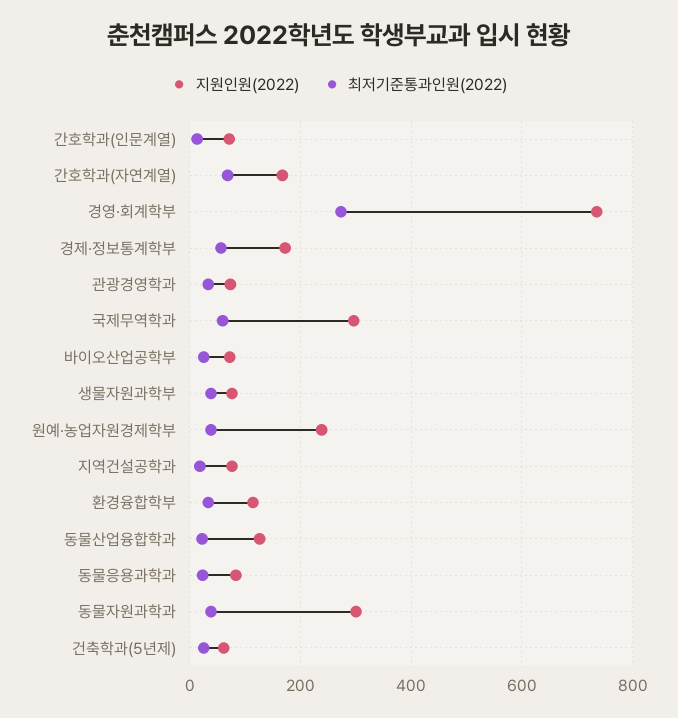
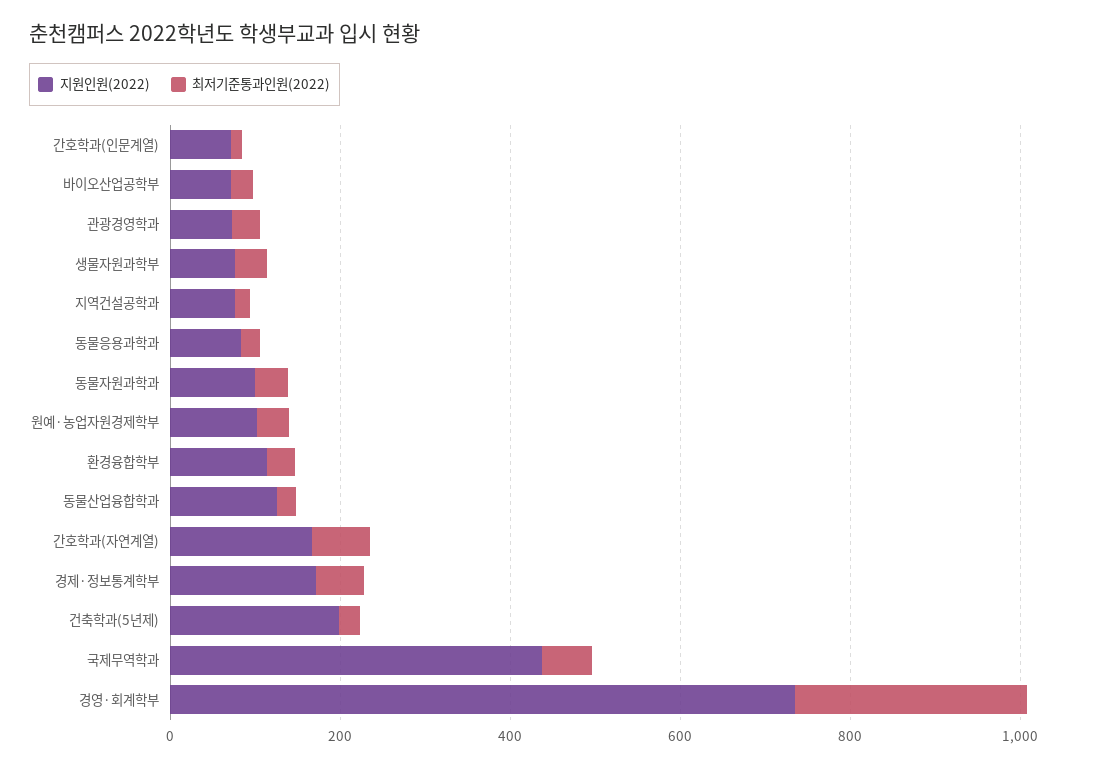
  {
    "지원인원(2022)": {
      "간호학과(인문계열)": 80,
      "간호학과(자연계열)": 160,
      "경영·회계학부": 740,
      "경제·정보통계학부": 180,
      "관광경영학과": 80,
-     "국제무역학과": 300,
+     "국제무역학과": 450,
      "바이오산업공학부": 80,
      "생물자원과학부": 80,
-     "원예·농업자원경제학부": 240,
+     "원예·농업자원경제학부": 100,
      "지역건설공학과": 80,
      "환경융합학부": 120,
      "동물산업융합학과": 120,
      "동물응용과학과": 80,
-     "동물자원과학과": 300,
+     "동물자원과학과": 100,
-     "건축학과(5년제)": 60
+     "건축학과(5년제)": 200
    },
    "최저기준통과인원(2022)": {
      "간호학과(인문계열)": 20,
      "간호학과(자연계열)": 60,
      "경영·회계학부": 280,
      "경제·정보통계학부": 60,
      "관광경영학과": 40,
      "국제무역학과": 60,
      "바이오산업공학부": 20,
      "생물자원과학부": 40,
      "원예·농업자원경제학부": 40,
      "지역건설공학과": 20,
      "환경융합학부": 40,
      "동물산업융합학과": 20,
      "동물응용과학과": 20,
      "동물자원과학과": 40,
      "건축학과(5년제)": 20
    }
  }

